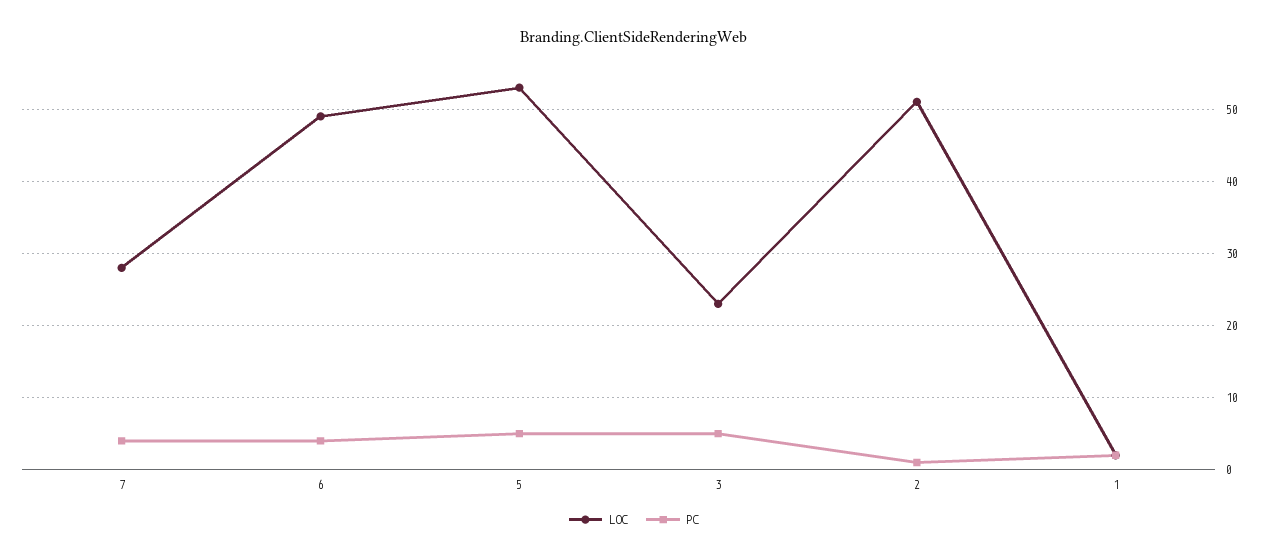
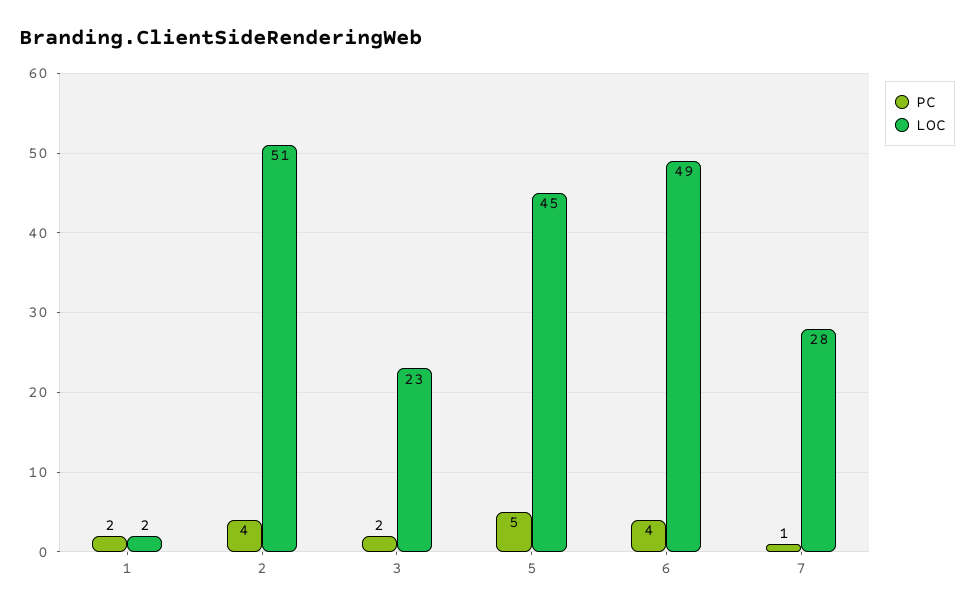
  {
    "LOC": {
      "7": 28,
      "6": 49,
-     "5": 53,
+     "5": 45,
      "3": 23,
      "2": 51,
      "1": 2
    },
    "PC": {
-     "7": 4,
+     "7": 1,
      "6": 4,
      "5": 5,
-     "3": 5,
+     "3": 2,
-     "2": 1,
+     "2": 4,
      "1": 2
    }
  }

